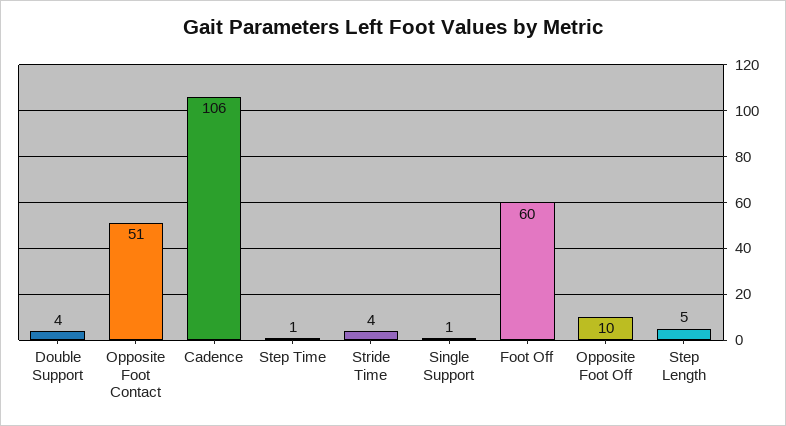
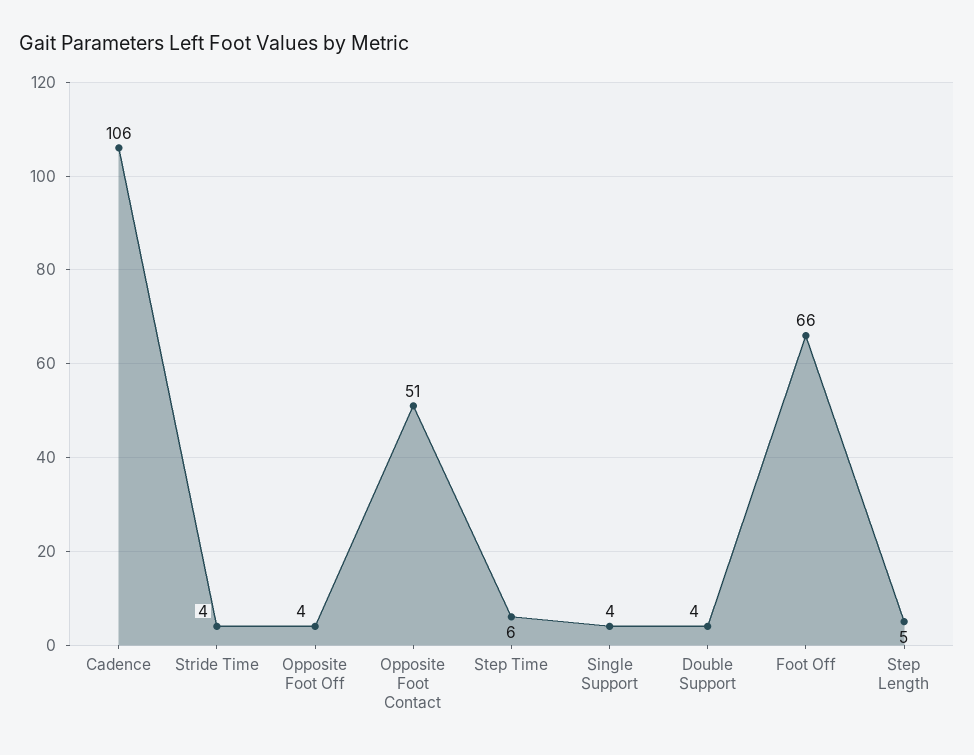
  {
    "Double Support": 4,
    "Opposite Foot Contact": 51,
    "Cadence": 106,
-   "Step Time": 1,
+   "Step Time": 6,
    "Stride Time": 4,
-   "Single Support": 1,
+   "Single Support": 4,
-   "Foot Off": 60,
+   "Foot Off": 66,
-   "Opposite Foot Off": 10,
+   "Opposite Foot Off": 4,
    "Step Length": 5
  }

